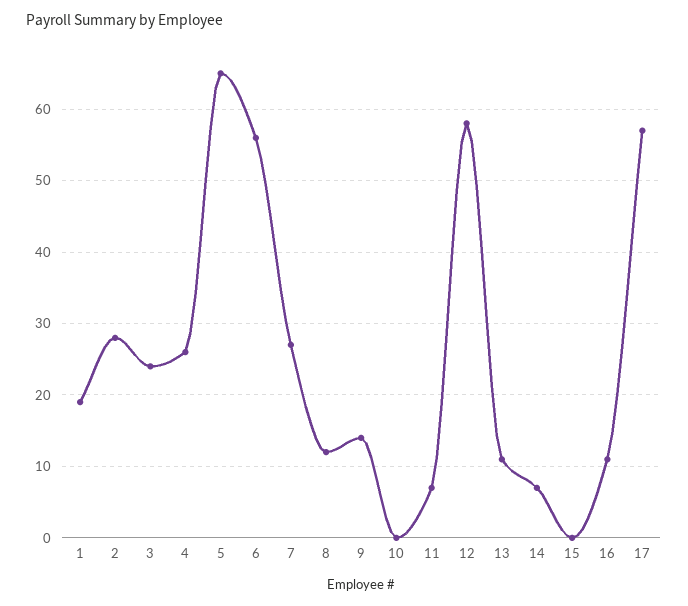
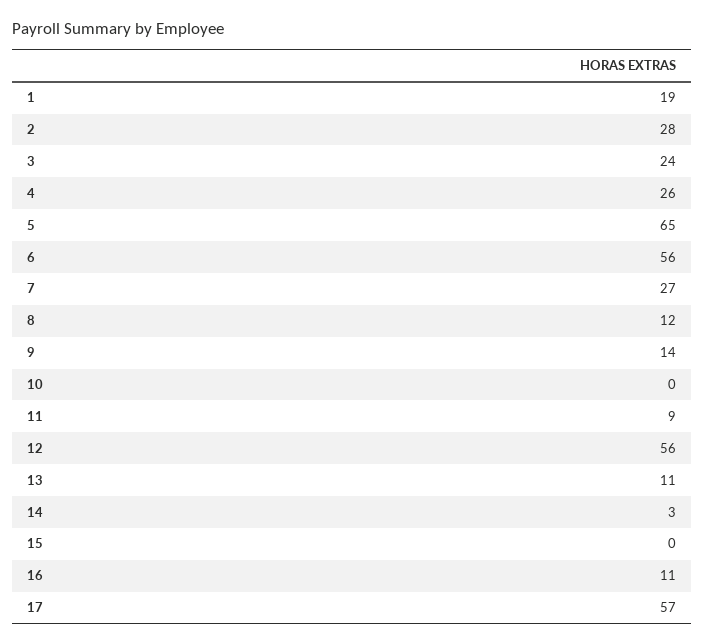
  {
    "1": 19,
    "2": 28,
    "3": 24,
    "4": 26,
    "5": 65,
    "6": 56,
    "7": 27,
    "8": 12,
    "9": 14,
    "10": 0,
-   "11": 7,
+   "11": 9,
-   "12": 58,
+   "12": 56,
    "13": 11,
-   "14": 7,
+   "14": 3,
    "15": 0,
    "16": 11,
    "17": 57
  }

